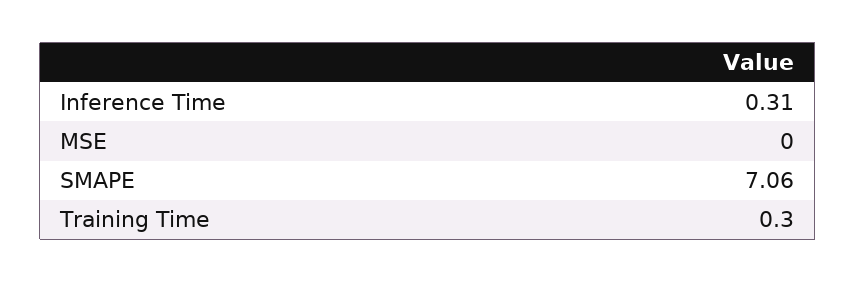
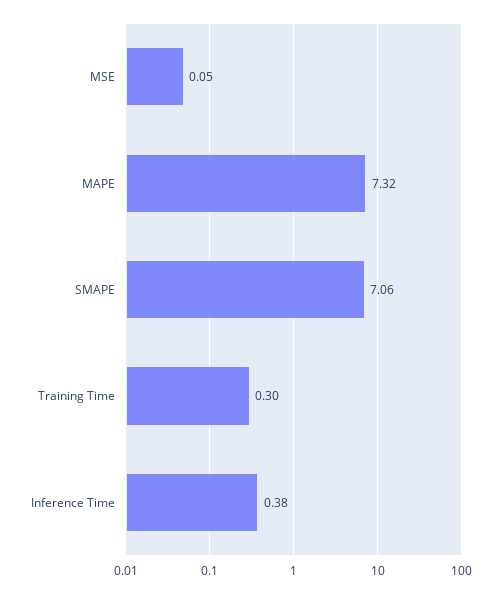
  {
-   "Inference Time": 0.31,
+   "Inference Time": 0.38,
-   "MSE": 0,
+   "MSE": 0.05,
    "SMAPE": 7.06,
-   "Training Time": 0.3
+   "Training Time": 0.3,
+   "MAPE": 7.32
  }

